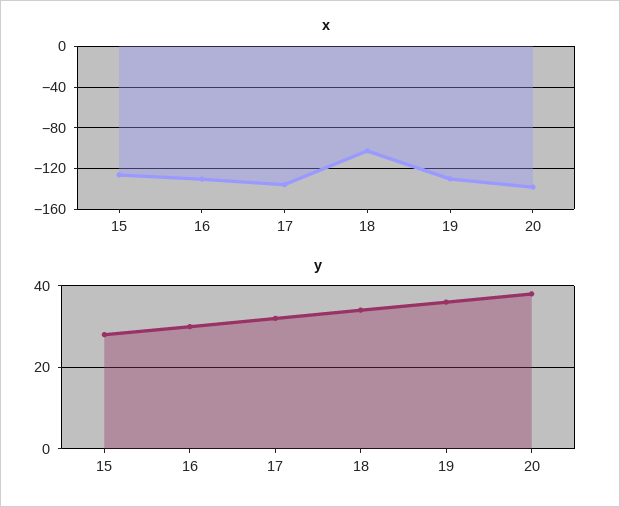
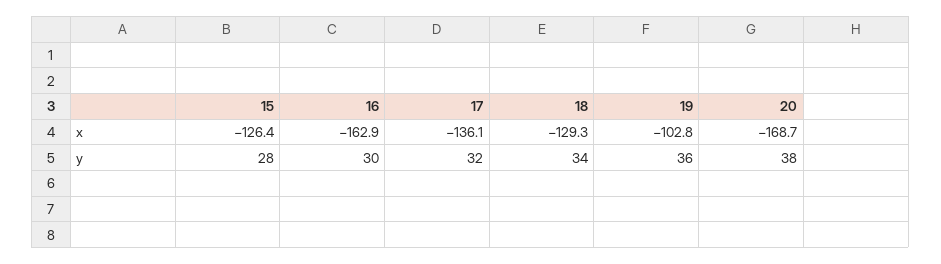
  {
    "x": {
      "15": -126.4,
-     "16": -130,
+     "16": -162.9,
      "17": -136.1,
-     "18": -100,
+     "18": -129.3,
-     "19": -130,
+     "19": -102.8,
-     "20": -140
+     "20": -168.7
    },
    "y": {
      "15": 28,
      "16": 30,
      "17": 32,
      "18": 34,
      "19": 36,
      "20": 38
    }
  }

